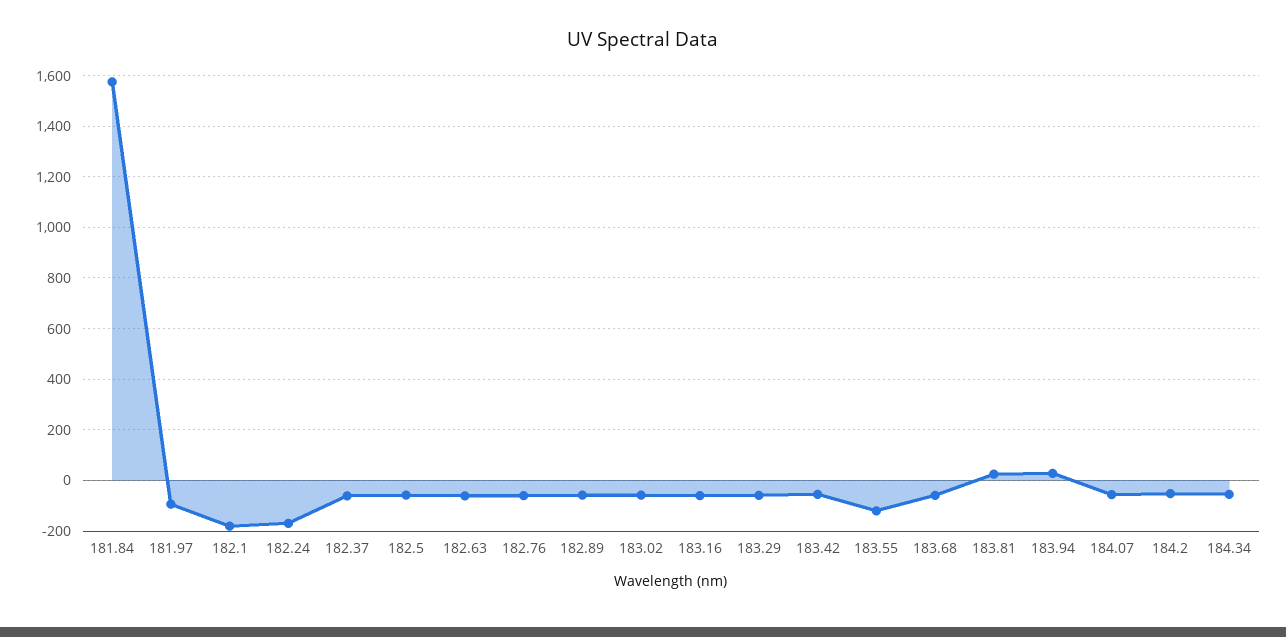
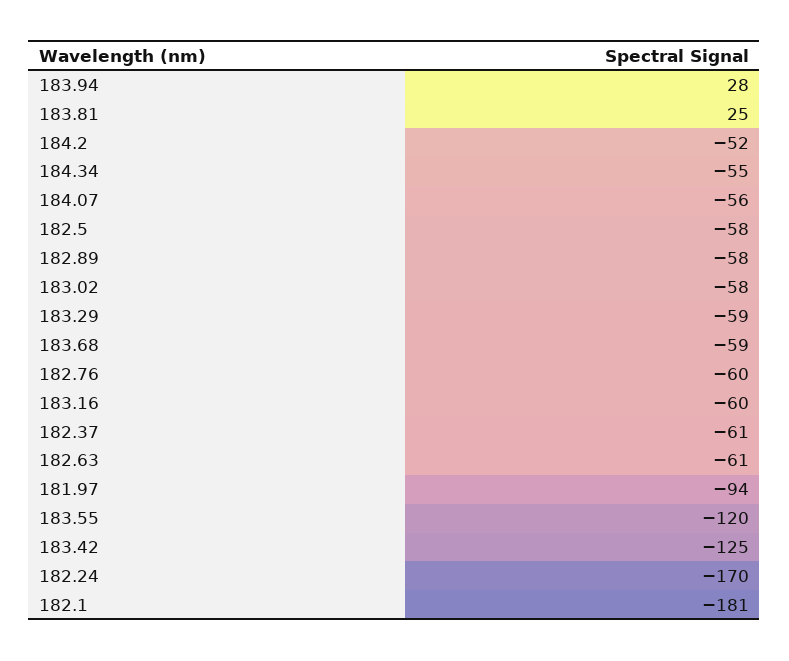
  {
-   "181.84": 1575,
    "181.97": -94,
    "182.1": -181,
    "182.24": -170,
    "182.37": -61,
    "182.5": -58,
    "182.63": -61,
    "182.76": -60,
    "182.89": -58,
    "183.02": -58,
    "183.16": -60,
    "183.29": -59,
-   "183.42": -50,
+   "183.42": -125,
    "183.55": -120,
    "183.68": -59,
    "183.81": 25,
    "183.94": 28,
    "184.07": -56,
    "184.2": -52,
    "184.34": -55
  }

